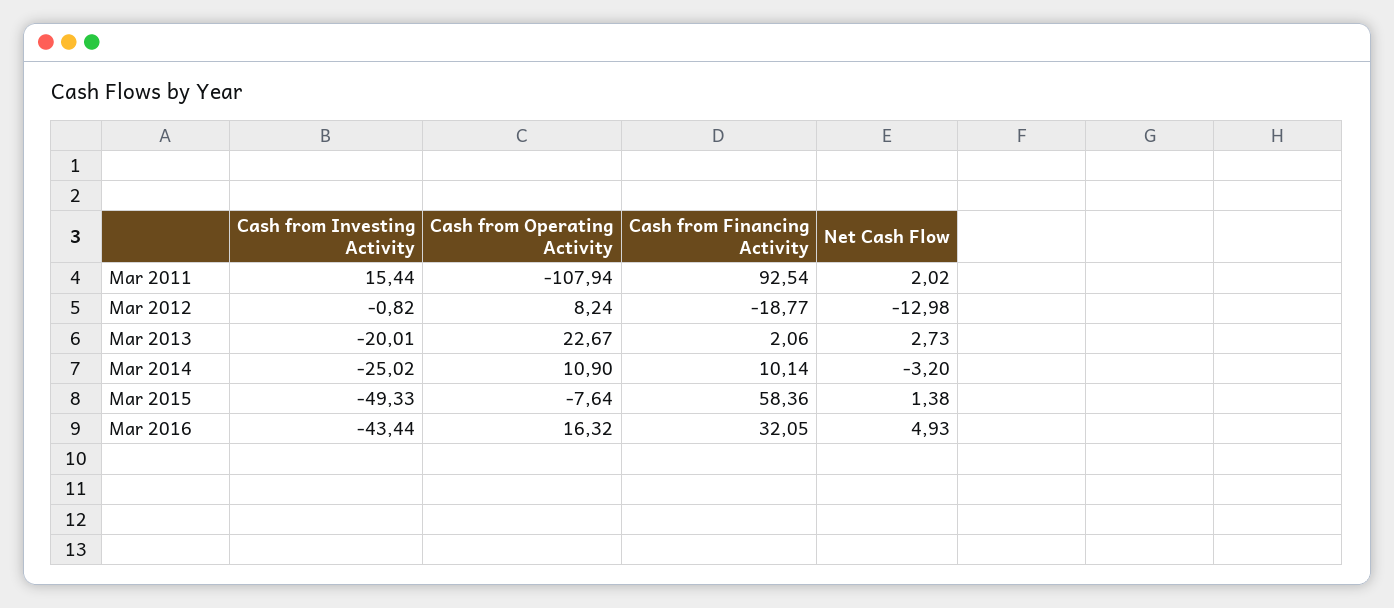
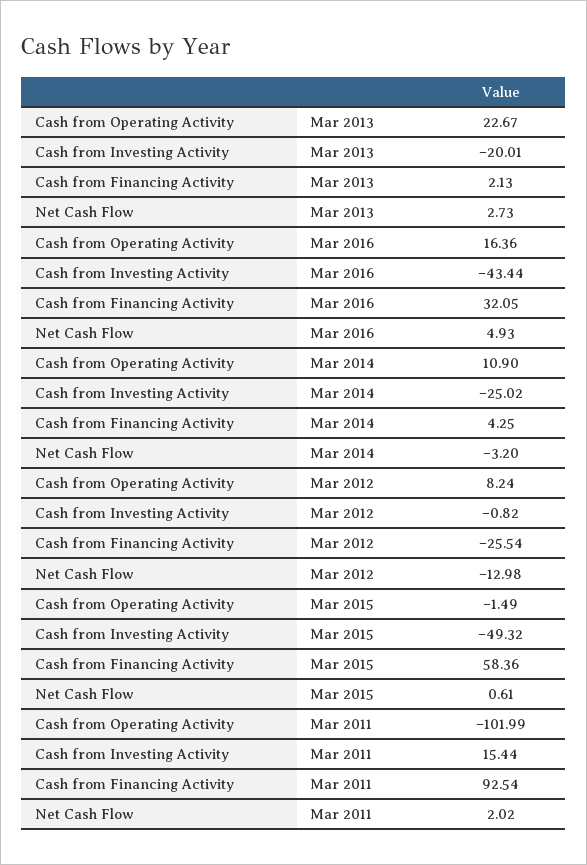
  {
    "Cash from Investing Activity": {
      "Mar 2011": 15.44,
      "Mar 2012": -0.82,
      "Mar 2013": -20.01,
      "Mar 2014": -25.02,
-     "Mar 2015": -49.33,
+     "Mar 2015": -49.32,
      "Mar 2016": -43.44
    },
    "Cash from Operating Activity": {
-     "Mar 2011": -107.94,
+     "Mar 2011": -101.99,
      "Mar 2012": 8.24,
      "Mar 2013": 22.67,
      "Mar 2014": 10.9,
-     "Mar 2015": -7.64,
+     "Mar 2015": -1.49,
-     "Mar 2016": 16.32
+     "Mar 2016": 16.36
    },
    "Cash from Financing Activity": {
      "Mar 2011": 92.54,
-     "Mar 2012": -18.77,
+     "Mar 2012": -25.54,
-     "Mar 2013": 2.06,
+     "Mar 2013": 2.13,
-     "Mar 2014": 10.14,
+     "Mar 2014": 4.25,
      "Mar 2015": 58.36,
      "Mar 2016": 32.05
    },
    "Net Cash Flow": {
      "Mar 2011": 2.02,
      "Mar 2012": -12.98,
      "Mar 2013": 2.73,
      "Mar 2014": -3.2,
-     "Mar 2015": 1.38,
+     "Mar 2015": 0.61,
      "Mar 2016": 4.93
    }
  }

